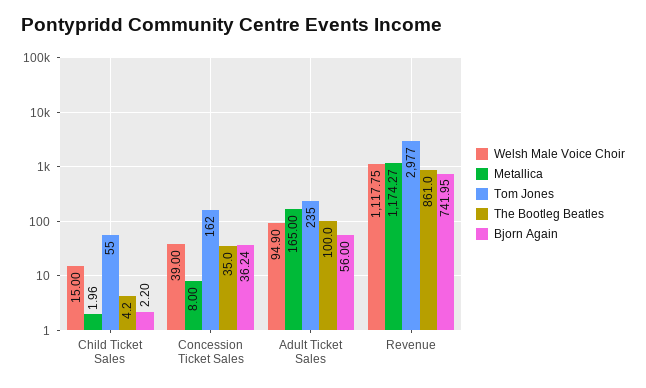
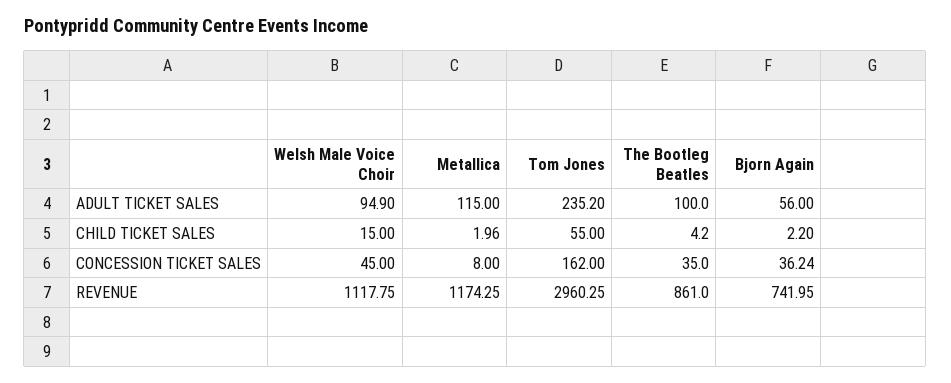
  {
    "Welsh Male Voice Choir": {
      "Child Ticket Sales": 15,
-     "Concession Ticket Sales": 39,
+     "Concession Ticket Sales": 45,
      "Adult Ticket Sales": 94.9,
      "Revenue": 1117.75
    },
    "Metallica": {
      "Child Ticket Sales": 1.96,
      "Concession Ticket Sales": 8,
-     "Adult Ticket Sales": 165,
+     "Adult Ticket Sales": 115,
-     "Revenue": 1174.27
+     "Revenue": 1174.25
    },
    "Tom Jones": {
      "Child Ticket Sales": 55,
      "Concession Ticket Sales": 162,
-     "Adult Ticket Sales": 235,
+     "Adult Ticket Sales": 235.2,
-     "Revenue": 2977
+     "Revenue": 2960.25
    },
    "The Bootleg Beatles": {
      "Child Ticket Sales": 4.2,
      "Concession Ticket Sales": 35,
      "Adult Ticket Sales": 100,
      "Revenue": 861
    },
    "Bjorn Again": {
      "Child Ticket Sales": 2.2,
      "Concession Ticket Sales": 36.24,
      "Adult Ticket Sales": 56,
      "Revenue": 741.95
    }
  }

